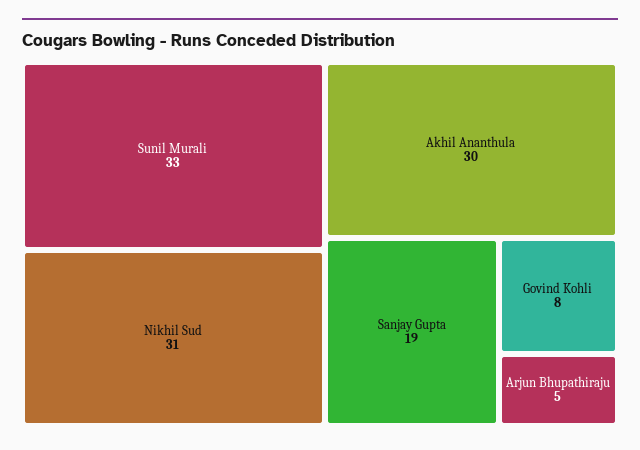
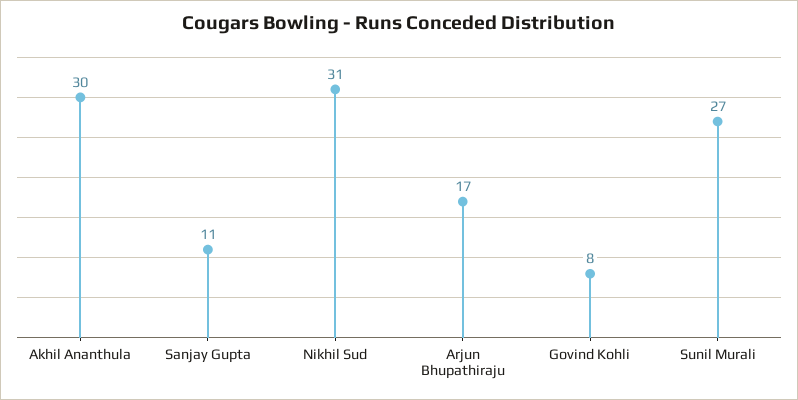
  {
-   "Sunil Murali": 33,
+   "Sunil Murali": 27,
    "Nikhil Sud": 31,
    "Akhil Ananthula": 30,
-   "Sanjay Gupta": 19,
+   "Sanjay Gupta": 11,
    "Govind Kohli": 8,
-   "Arjun Bhupathiraju": 5
+   "Arjun Bhupathiraju": 17
  }

